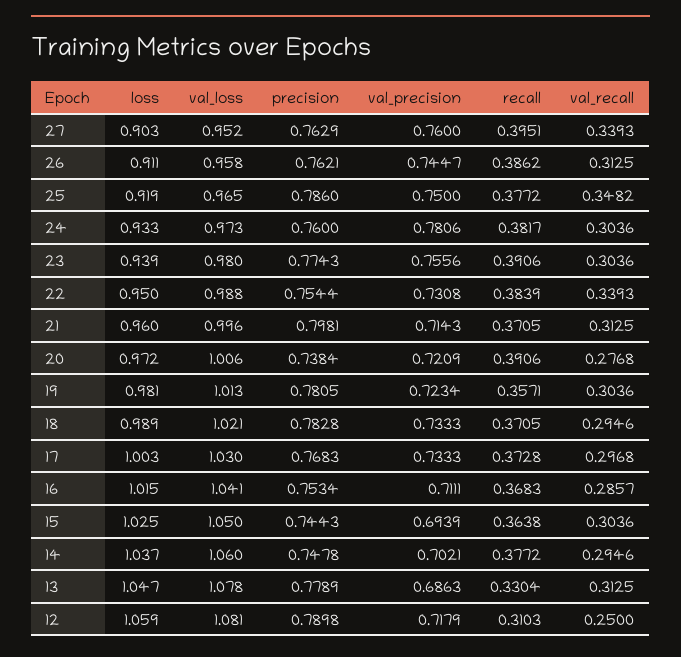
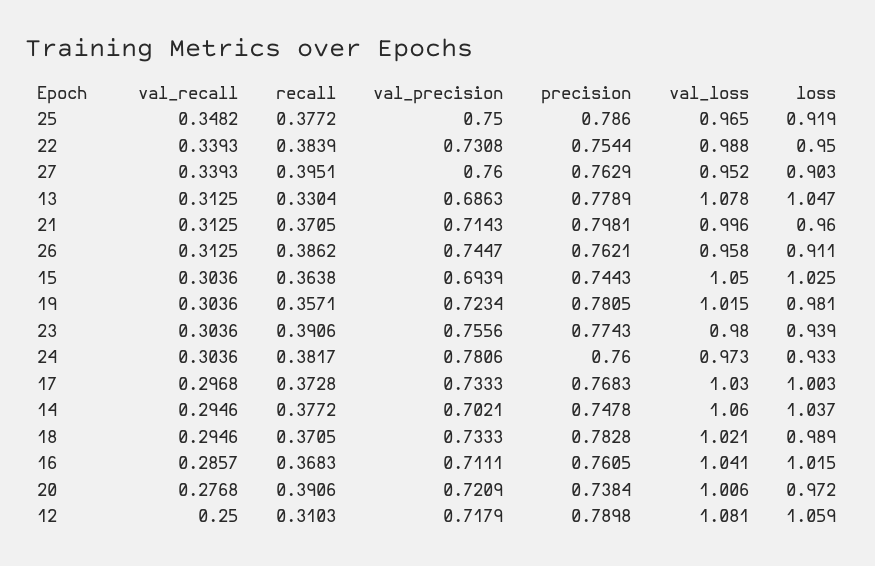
  {
    "loss": {
      "27": 0.903,
      "26": 0.911,
      "25": 0.919,
      "24": 0.933,
      "23": 0.939,
      "22": 0.95,
      "21": 0.96,
      "20": 0.972,
      "19": 0.981,
      "18": 0.989,
      "17": 1.003,
      "16": 1.015,
      "15": 1.025,
      "14": 1.037,
      "13": 1.047,
      "12": 1.059
    },
    "val_loss": {
      "27": 0.952,
      "26": 0.958,
      "25": 0.965,
      "24": 0.973,
      "23": 0.98,
      "22": 0.988,
      "21": 0.996,
      "20": 1.006,
-     "19": 1.013,
+     "19": 1.015,
      "18": 1.021,
      "17": 1.03,
      "16": 1.041,
      "15": 1.05,
      "14": 1.06,
      "13": 1.078,
      "12": 1.081
    },
    "precision": {
      "27": 0.7629,
      "26": 0.7621,
      "25": 0.786,
      "24": 0.76,
      "23": 0.7743,
      "22": 0.7544,
      "21": 0.7981,
      "20": 0.7384,
      "19": 0.7805,
      "18": 0.7828,
      "17": 0.7683,
-     "16": 0.7534,
+     "16": 0.7605,
      "15": 0.7443,
      "14": 0.7478,
      "13": 0.7789,
      "12": 0.7898
    },
    "val_precision": {
      "27": 0.76,
      "26": 0.7447,
      "25": 0.75,
      "24": 0.7806,
      "23": 0.7556,
      "22": 0.7308,
      "21": 0.7143,
      "20": 0.7209,
      "19": 0.7234,
      "18": 0.7333,
      "17": 0.7333,
      "16": 0.7111,
      "15": 0.6939,
      "14": 0.7021,
      "13": 0.6863,
      "12": 0.7179
    },
    "recall": {
      "27": 0.3951,
      "26": 0.3862,
      "25": 0.3772,
      "24": 0.3817,
      "23": 0.3906,
      "22": 0.3839,
      "21": 0.3705,
      "20": 0.3906,
      "19": 0.3571,
      "18": 0.3705,
      "17": 0.3728,
      "16": 0.3683,
      "15": 0.3638,
      "14": 0.3772,
      "13": 0.3304,
      "12": 0.3103
    },
    "val_recall": {
      "27": 0.3393,
      "26": 0.3125,
      "25": 0.3482,
      "24": 0.3036,
      "23": 0.3036,
      "22": 0.3393,
      "21": 0.3125,
      "20": 0.2768,
      "19": 0.3036,
      "18": 0.2946,
      "17": 0.2968,
      "16": 0.2857,
      "15": 0.3036,
      "14": 0.2946,
      "13": 0.3125,
      "12": 0.25
    }
  }

